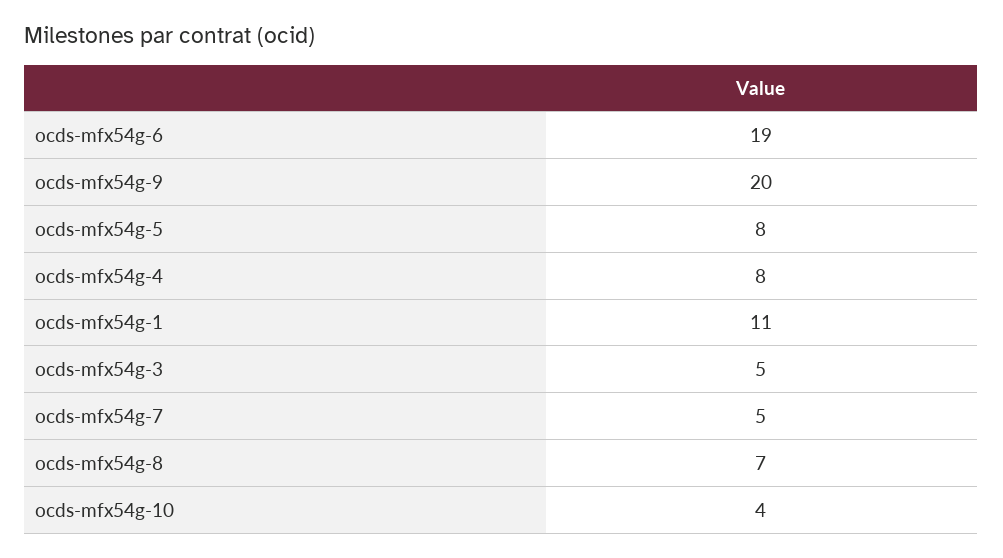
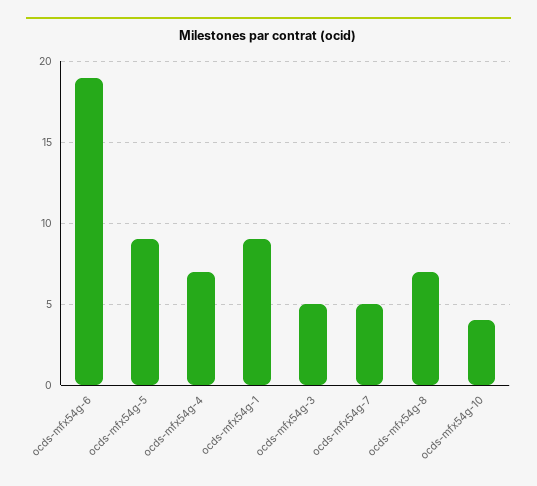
  {
    "ocds-mfx54g-6": 19,
-   "ocds-mfx54g-9": 20,
-   "ocds-mfx54g-5": 8,
+   "ocds-mfx54g-5": 9,
-   "ocds-mfx54g-4": 8,
+   "ocds-mfx54g-4": 7,
-   "ocds-mfx54g-1": 11,
+   "ocds-mfx54g-1": 9,
    "ocds-mfx54g-3": 5,
    "ocds-mfx54g-7": 5,
    "ocds-mfx54g-8": 7,
    "ocds-mfx54g-10": 4
  }

